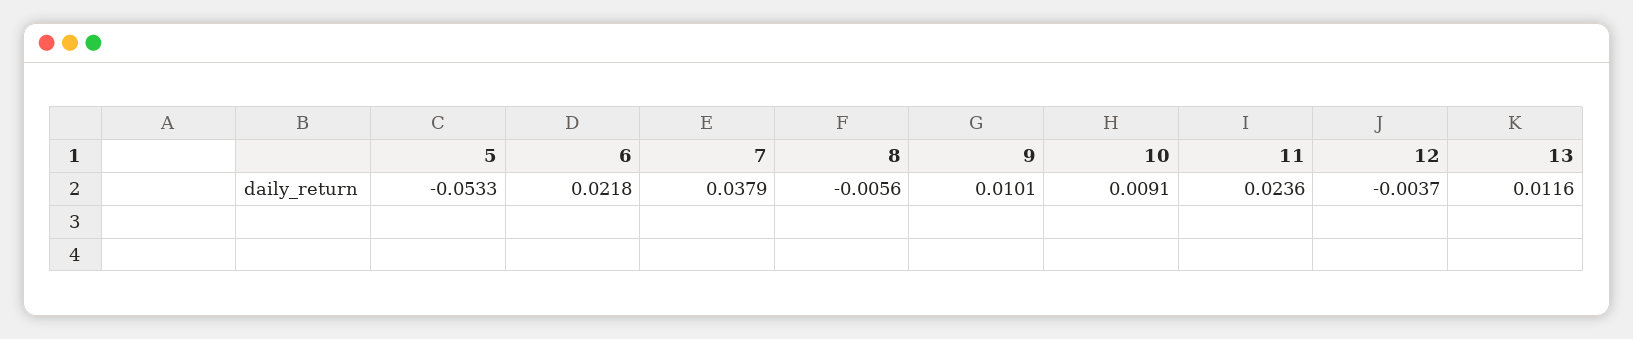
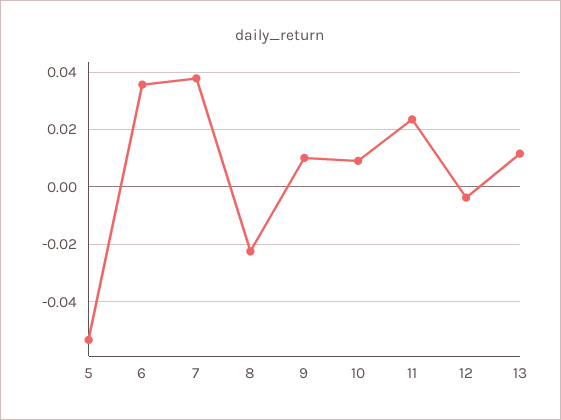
  {
    "5": -0.0533,
-   "6": 0.0218,
+   "6": 0.035,
    "7": 0.0379,
-   "8": -0.0056,
+   "8": -0.0225,
    "9": 0.0101,
    "10": 0.0091,
    "11": 0.0236,
    "12": -0.0037,
    "13": 0.0116
  }

